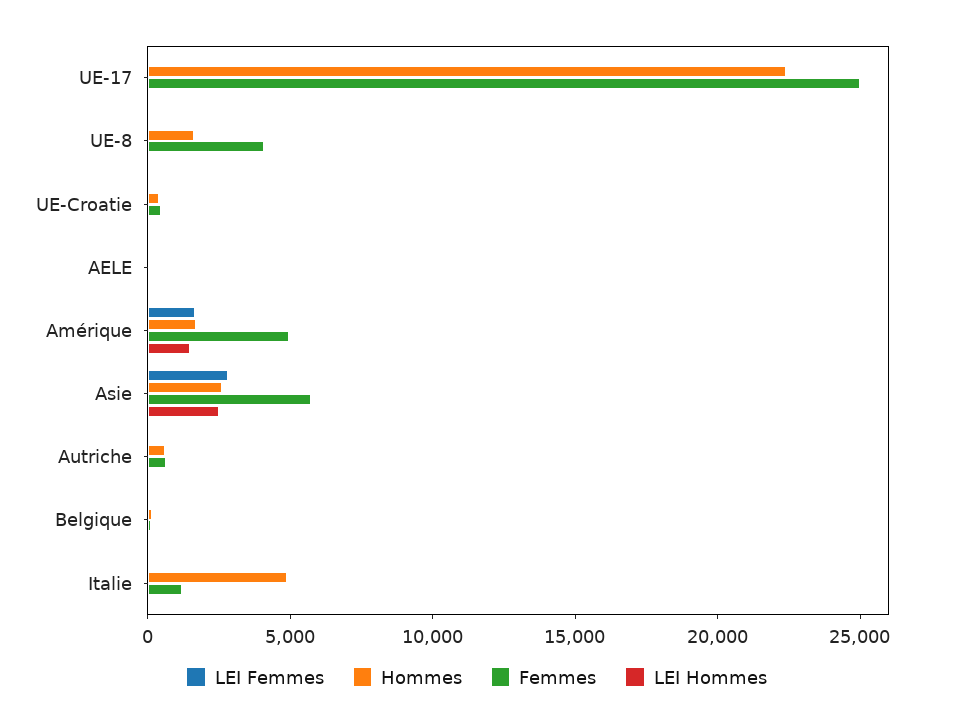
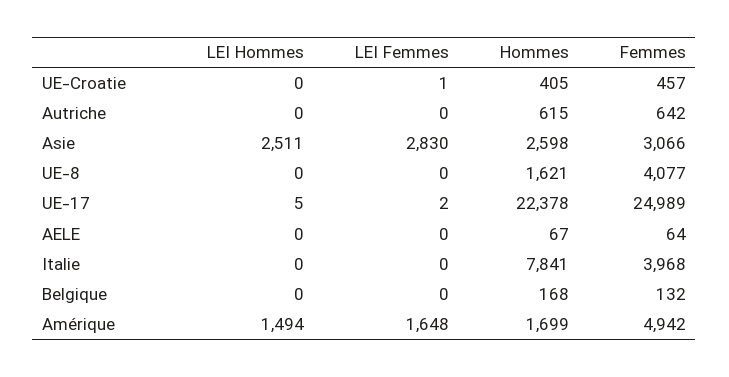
  {
    "LEI Femmes": {
      "UE-17": 2,
      "UE-8": 0,
      "UE-Croatie": 1,
      "AELE": 0,
      "Amérique": 1648,
      "Asie": 2830,
      "Autriche": 0,
      "Belgique": 0,
      "Italie": 0
    },
    "Hommes": {
      "UE-17": 22378,
      "UE-8": 1621,
      "UE-Croatie": 405,
      "AELE": 67,
      "Amérique": 1699,
      "Asie": 2598,
      "Autriche": 615,
      "Belgique": 168,
-     "Italie": 5000
+     "Italie": 7841
    },
    "Femmes": {
      "UE-17": 24989,
      "UE-8": 4077,
      "UE-Croatie": 457,
      "AELE": 64,
      "Amérique": 4942,
-     "Asie": 6000,
+     "Asie": 3066,
      "Autriche": 642,
      "Belgique": 132,
-     "Italie": 1000
+     "Italie": 3968
    },
    "LEI Hommes": {
      "UE-17": 5,
      "UE-8": 0,
      "UE-Croatie": 0,
      "AELE": 0,
      "Amérique": 1494,
      "Asie": 2511,
      "Autriche": 0,
      "Belgique": 0,
      "Italie": 0
    }
  }

